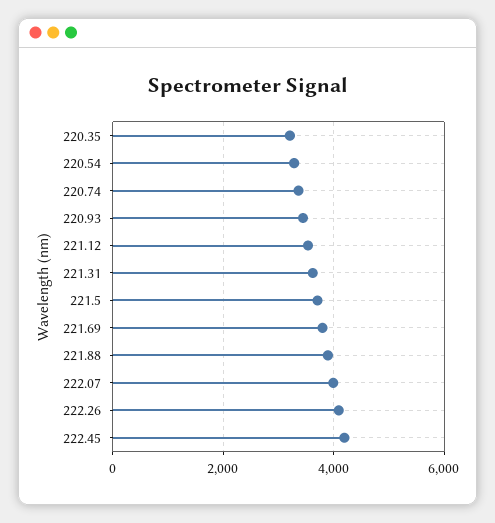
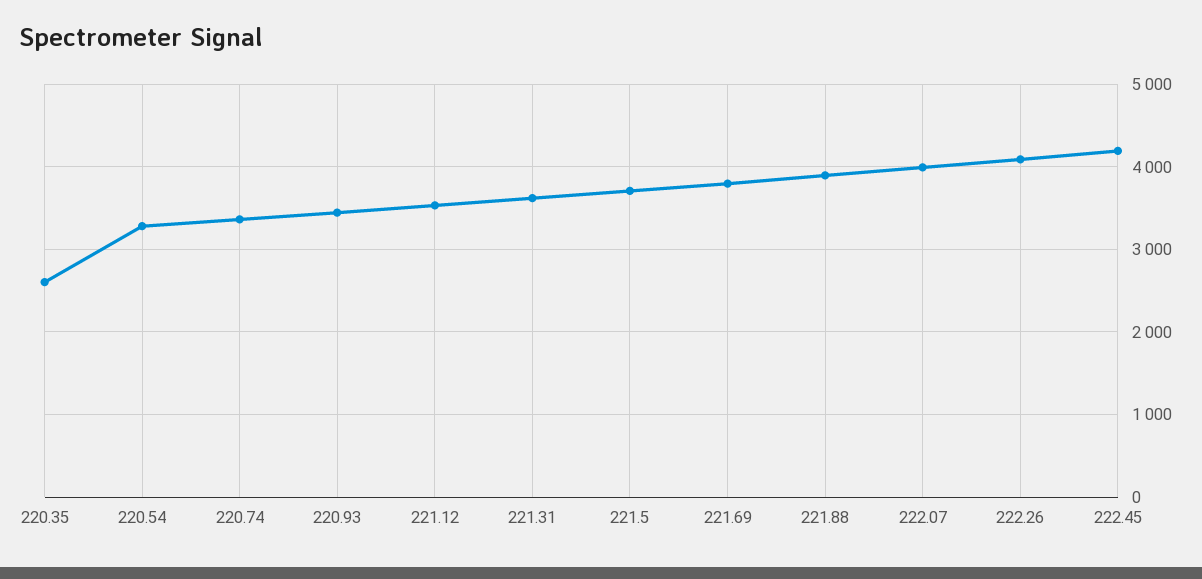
  {
-   "220.35": 3200,
+   "220.35": 2600,
    "220.54": 3300,
    "220.74": 3400,
    "220.93": 3400,
    "221.12": 3500,
    "221.31": 3600,
    "221.5": 3700,
    "221.69": 3800,
    "221.88": 3900,
    "222.07": 4000,
    "222.26": 4100,
    "222.45": 4200
  }

